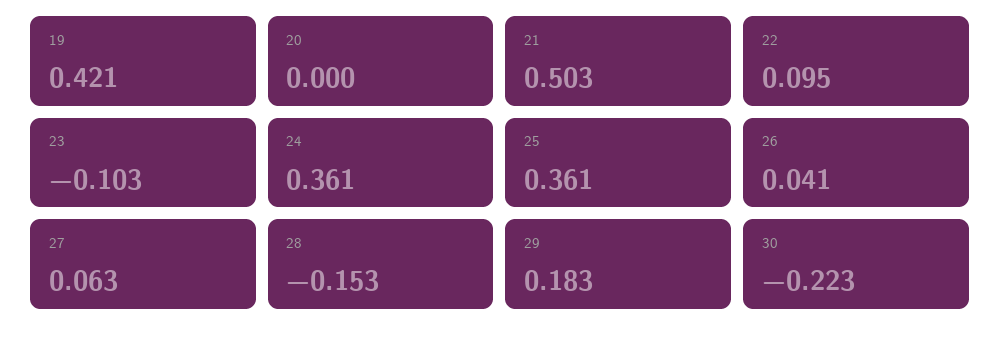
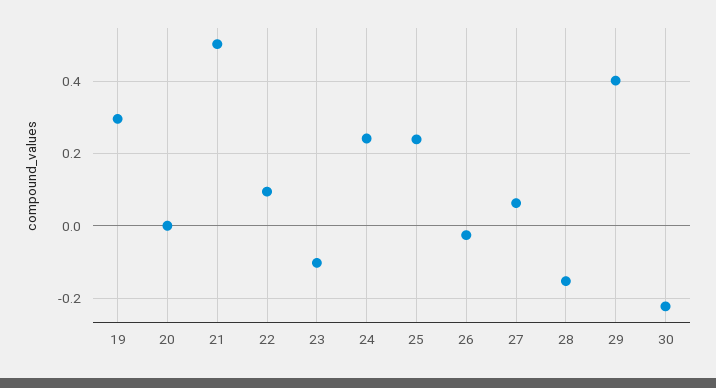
  {
-   "19": 0.421,
+   "19": 0.3,
    "20": 0,
    "21": 0.503,
    "22": 0.095,
    "23": -0.103,
-   "24": 0.361,
+   "24": 0.24,
-   "25": 0.361,
+   "25": 0.24,
-   "26": 0.041,
+   "26": -0.02,
    "27": 0.063,
    "28": -0.153,
-   "29": 0.183,
+   "29": 0.4,
    "30": -0.223
  }

